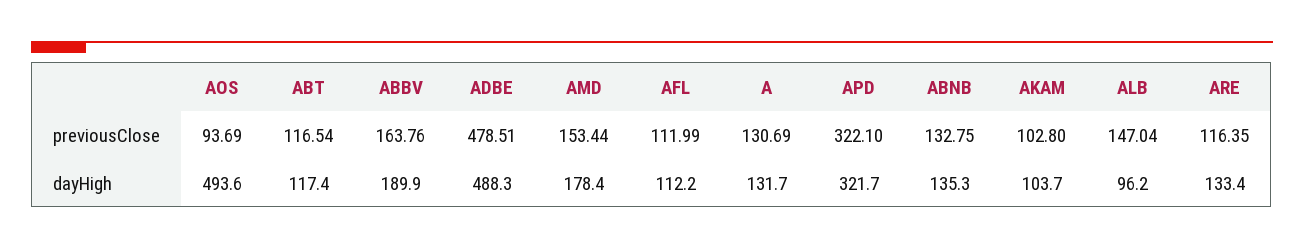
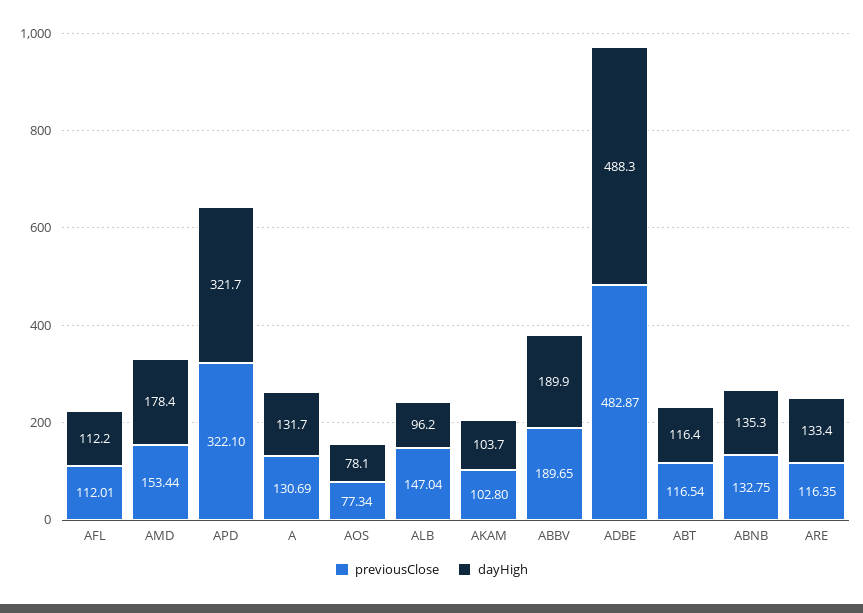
  {
    "previousClose": {
-     "AOS": 93.69,
+     "AOS": 77.34,
      "ABT": 116.54,
-     "ABBV": 163.76,
+     "ABBV": 189.65,
-     "ADBE": 478.51,
+     "ADBE": 482.87,
      "AMD": 153.44,
-     "AFL": 111.99,
+     "AFL": 112.01,
      "A": 130.69,
      "APD": 322.1,
      "ABNB": 132.75,
      "AKAM": 102.8,
      "ALB": 147.04,
      "ARE": 116.35
    },
    "dayHigh": {
-     "AOS": 493.6,
+     "AOS": 78.1,
-     "ABT": 117.4,
+     "ABT": 116.4,
      "ABBV": 189.9,
      "ADBE": 488.3,
      "AMD": 178.4,
      "AFL": 112.2,
      "A": 131.7,
      "APD": 321.7,
      "ABNB": 135.3,
      "AKAM": 103.7,
      "ALB": 96.2,
      "ARE": 133.4
    }
  }

